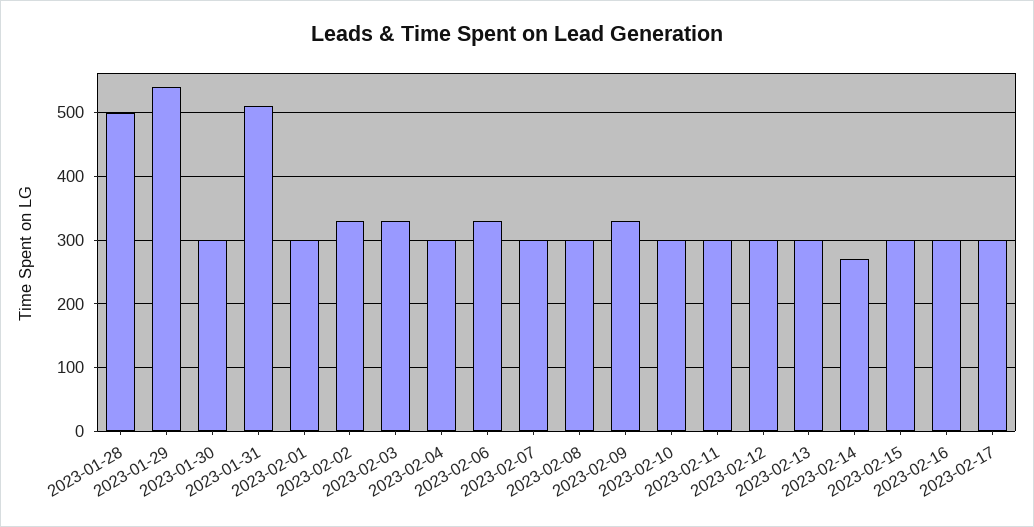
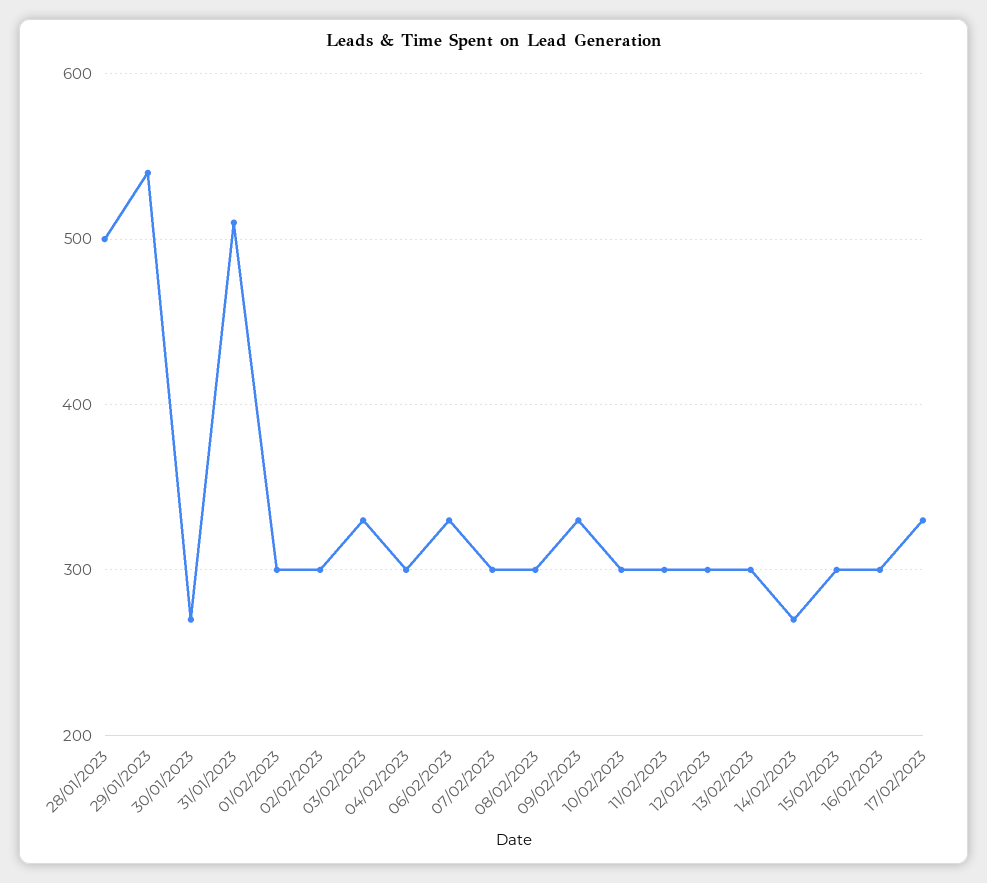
  {
    "2023-01-28": 500,
    "2023-01-29": 540,
-   "2023-01-30": 300,
+   "2023-01-30": 270,
    "2023-01-31": 510,
    "2023-02-01": 300,
-   "2023-02-02": 330,
+   "2023-02-02": 300,
    "2023-02-03": 330,
    "2023-02-04": 300,
    "2023-02-06": 330,
    "2023-02-07": 300,
    "2023-02-08": 300,
    "2023-02-09": 330,
    "2023-02-10": 300,
    "2023-02-11": 300,
    "2023-02-12": 300,
    "2023-02-13": 300,
    "2023-02-14": 270,
    "2023-02-15": 300,
    "2023-02-16": 300,
-   "2023-02-17": 300
+   "2023-02-17": 330
  }

